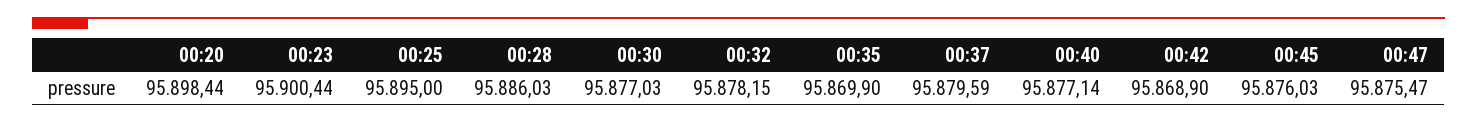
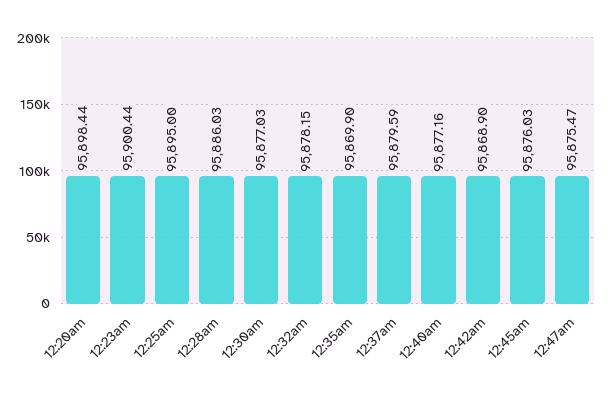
  {
    "00:20": 95898.44,
    "00:23": 95900.44,
    "00:25": 95895,
    "00:28": 95886.03,
    "00:30": 95877.03,
    "00:32": 95878.15,
    "00:35": 95869.9,
    "00:37": 95879.59,
-   "00:40": 95877.14,
+   "00:40": 95877.16,
    "00:42": 95868.9,
    "00:45": 95876.03,
    "00:47": 95875.47
  }

